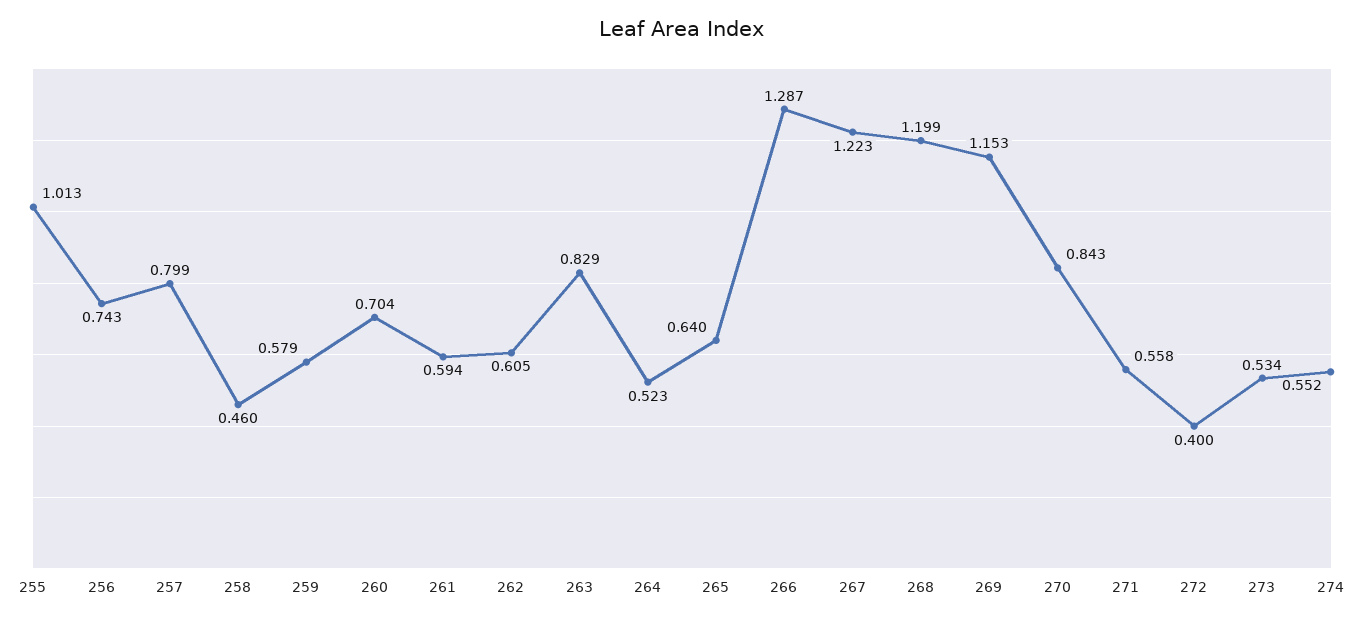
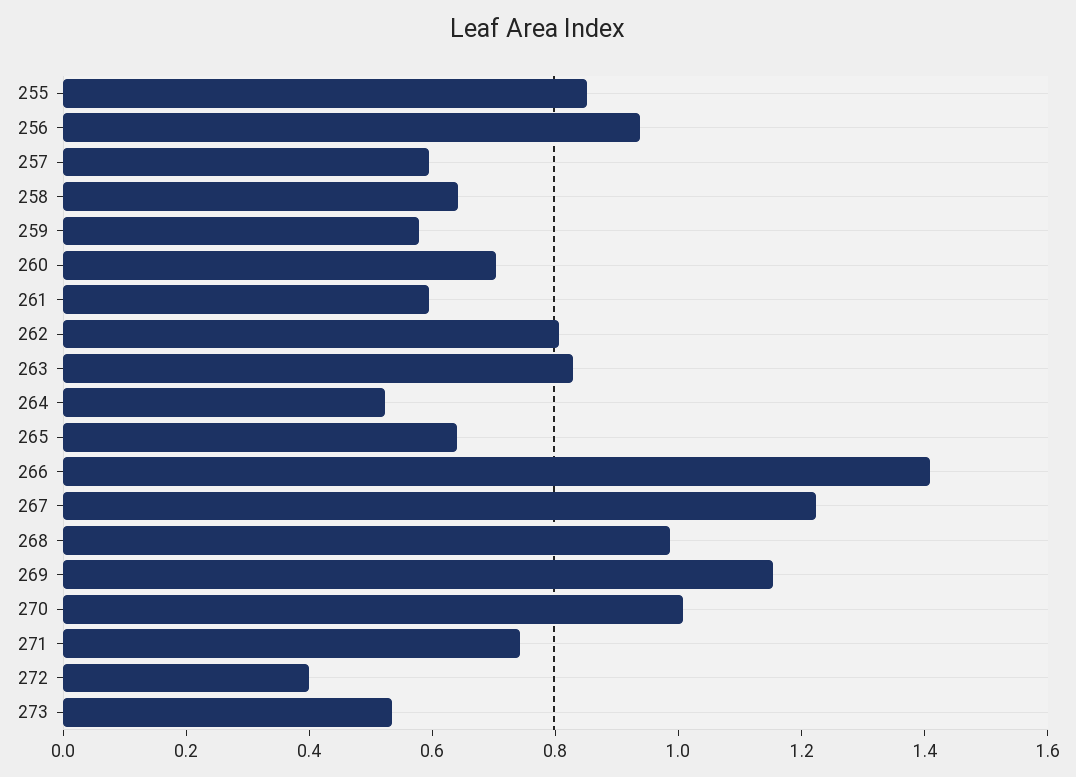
  {
-   "255": 1.013,
+   "255": 0.85,
-   "256": 0.743,
+   "256": 0.95,
-   "257": 0.799,
+   "257": 0.6,
-   "258": 0.46,
+   "258": 0.65,
    "259": 0.579,
    "260": 0.704,
    "261": 0.594,
-   "262": 0.605,
+   "262": 0.8,
    "263": 0.829,
    "264": 0.523,
    "265": 0.64,
-   "266": 1.287,
+   "266": 1.4,
    "267": 1.223,
-   "268": 1.199,
+   "268": 1,
    "269": 1.153,
-   "270": 0.843,
+   "270": 1,
-   "271": 0.558,
+   "271": 0.75,
    "272": 0.4,
-   "273": 0.534,
+   "273": 0.534
-   "274": 0.552
  }

